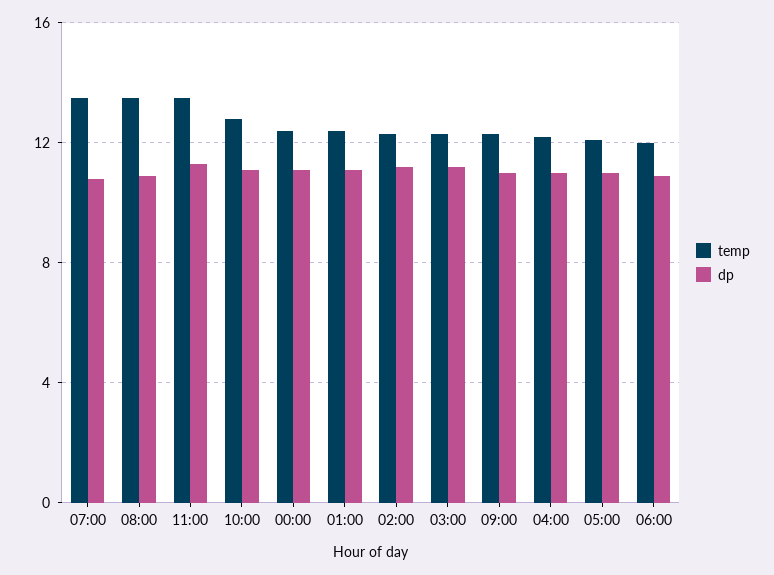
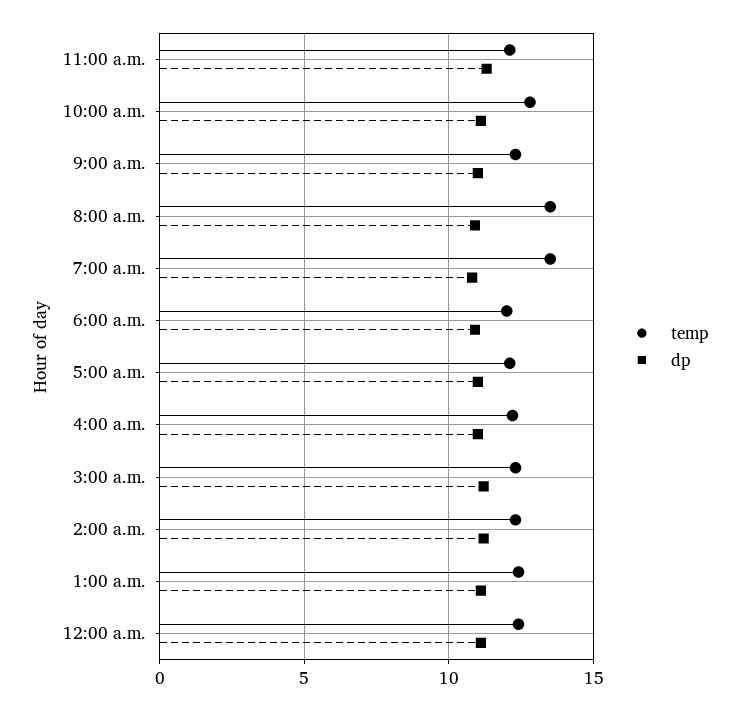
  {
    "temp": {
      "07:00": 13.5,
      "08:00": 13.5,
-     "11:00": 13.5,
+     "11:00": 12,
      "10:00": 13,
      "00:00": 12.5,
      "01:00": 12.5,
      "02:00": 12.5,
      "03:00": 12.5,
      "09:00": 12.5,
      "04:00": 12,
      "05:00": 12,
      "06:00": 12
    },
    "dp": {
      "07:00": 11,
      "08:00": 11,
      "11:00": 11.5,
      "10:00": 11,
      "00:00": 11,
      "01:00": 11,
      "02:00": 11,
      "03:00": 11,
      "09:00": 11,
      "04:00": 11,
      "05:00": 11,
      "06:00": 11
    }
  }

